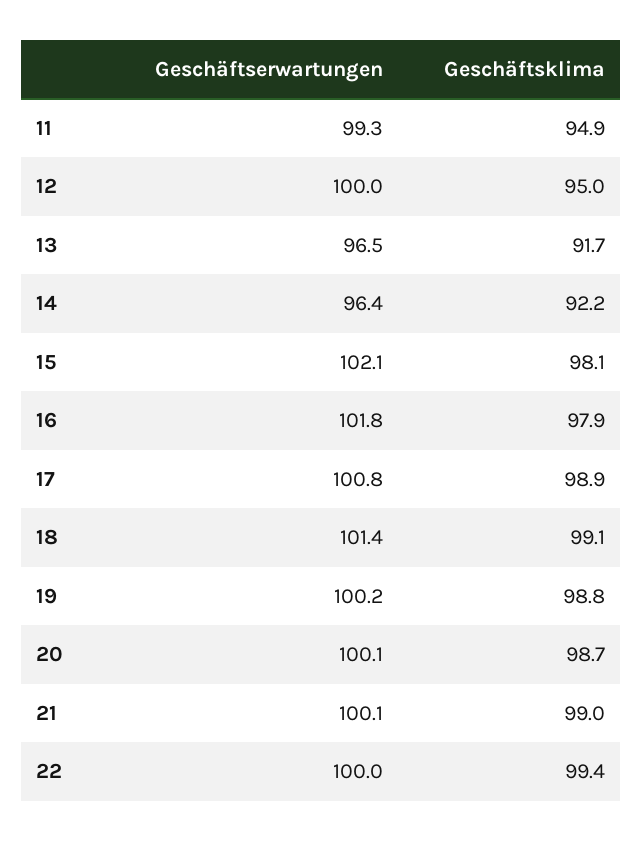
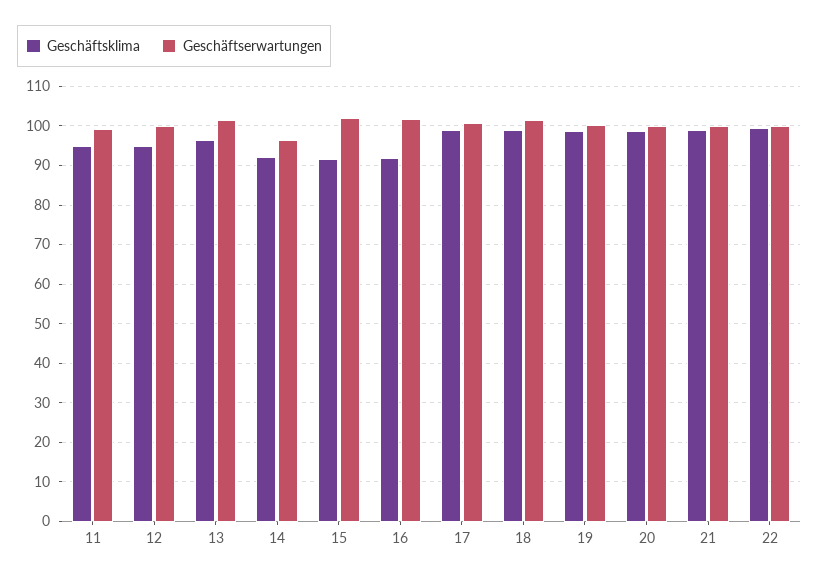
  {
    "Geschäftserwartungen": {
      "11": 99.3,
      "12": 100,
-     "13": 96.5,
+     "13": 102,
      "14": 96.4,
      "15": 102.1,
      "16": 101.8,
      "17": 100.8,
      "18": 101.4,
      "19": 100.2,
      "20": 100.1,
      "21": 100.1,
      "22": 100
    },
    "Geschäftsklima": {
      "11": 94.9,
      "12": 95,
-     "13": 91.7,
+     "13": 96,
      "14": 92.2,
-     "15": 98.1,
+     "15": 92,
-     "16": 97.9,
+     "16": 92,
      "17": 98.9,
      "18": 99.1,
      "19": 98.8,
      "20": 98.7,
      "21": 99,
      "22": 99.4
    }
  }

